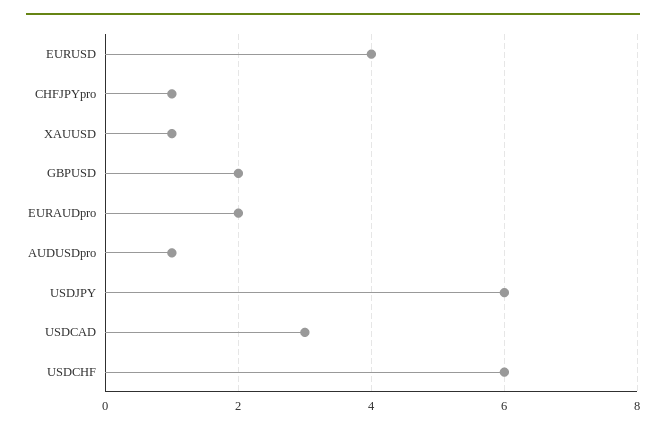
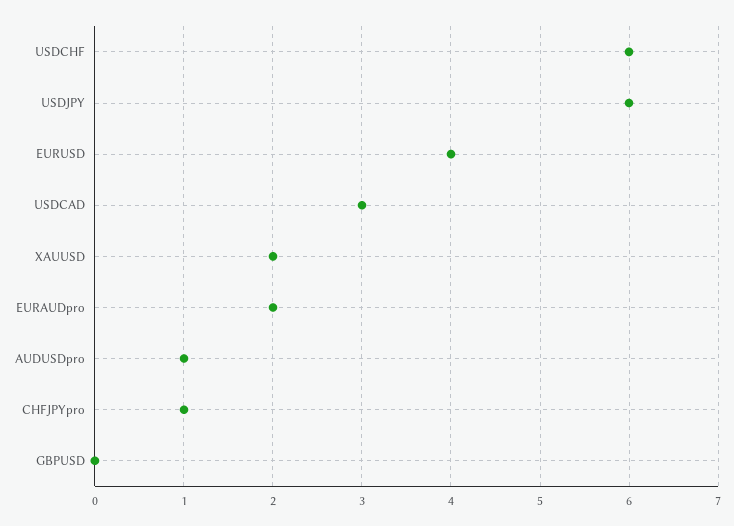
  {
    "EURUSD": 4,
    "CHFJPYpro": 1,
-   "XAUUSD": 1,
+   "XAUUSD": 2,
-   "GBPUSD": 2,
+   "GBPUSD": 0,
    "EURAUDpro": 2,
    "AUDUSDpro": 1,
    "USDJPY": 6,
    "USDCAD": 3,
    "USDCHF": 6
  }

